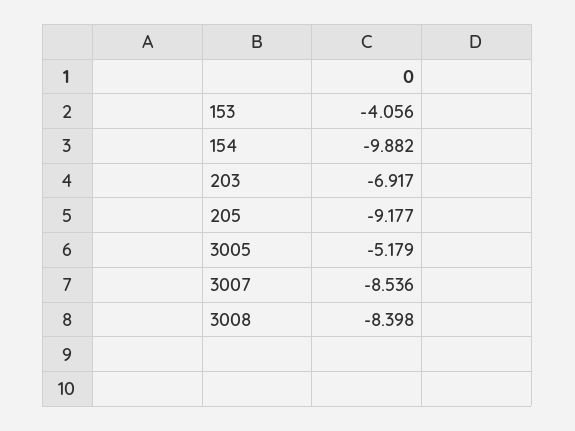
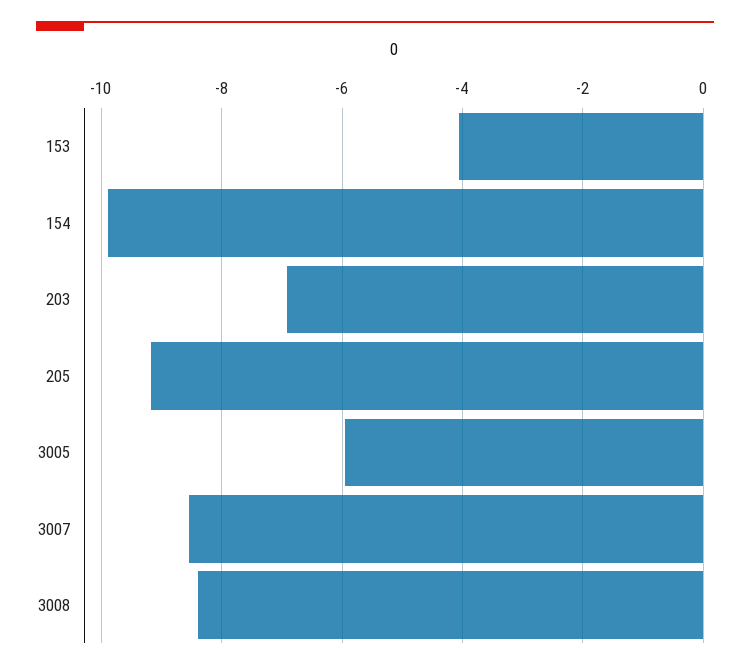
  {
    "153": -4.056,
    "154": -9.882,
    "203": -6.917,
    "205": -9.177,
-   "3005": -5.179,
+   "3005": -6,
    "3007": -8.536,
    "3008": -8.398
  }

